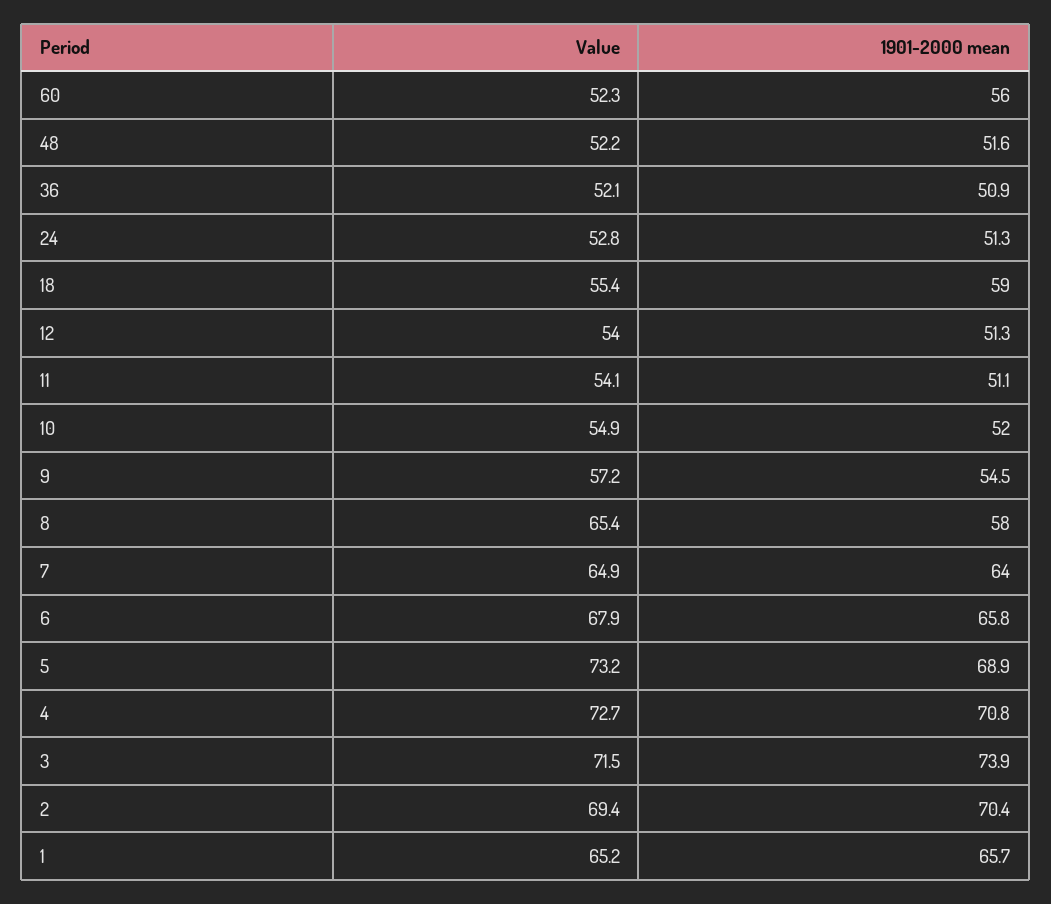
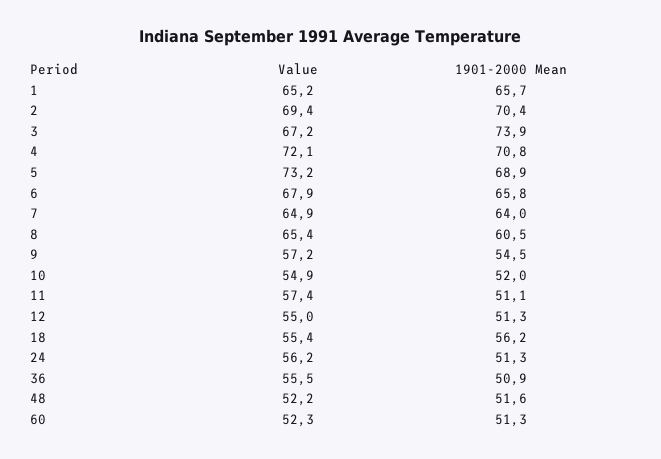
  {
    "Value": {
      "60": 52.3,
      "48": 52.2,
-     "36": 52.1,
+     "36": 55.5,
-     "24": 52.8,
+     "24": 56.2,
      "18": 55.4,
-     "12": 54,
+     "12": 55,
-     "11": 54.1,
+     "11": 57.4,
      "10": 54.9,
      "9": 57.2,
      "8": 65.4,
      "7": 64.9,
      "6": 67.9,
      "5": 73.2,
-     "4": 72.7,
+     "4": 72.1,
-     "3": 71.5,
+     "3": 67.2,
      "2": 69.4,
      "1": 65.2
    },
    "1901-2000 mean": {
-     "60": 56,
+     "60": 51.3,
      "48": 51.6,
      "36": 50.9,
      "24": 51.3,
-     "18": 59,
+     "18": 56.2,
      "12": 51.3,
      "11": 51.1,
      "10": 52,
      "9": 54.5,
-     "8": 58,
+     "8": 60.5,
      "7": 64,
      "6": 65.8,
      "5": 68.9,
      "4": 70.8,
      "3": 73.9,
      "2": 70.4,
      "1": 65.7
    }
  }

